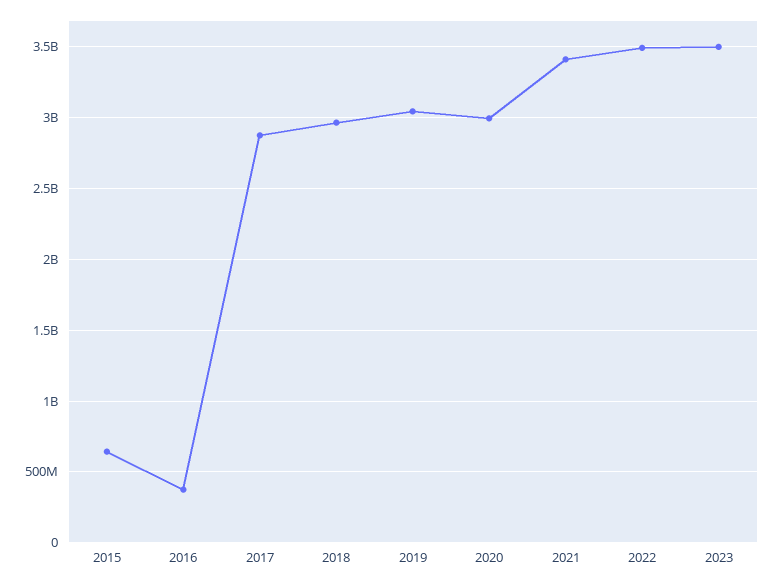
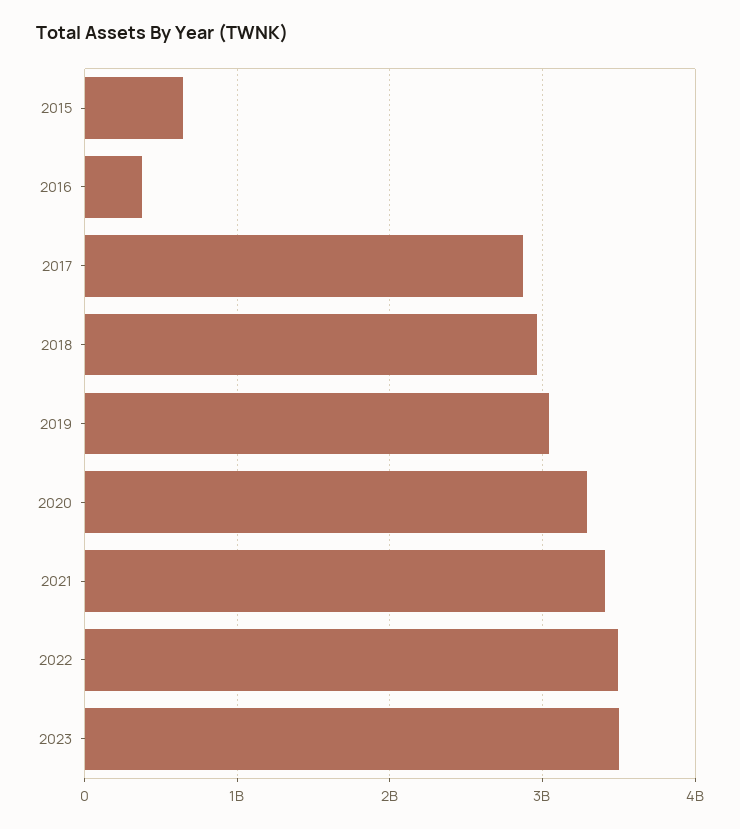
  {
    "2015": 650000000,
    "2016": 400000000,
    "2017": 2850000000,
    "2018": 2950000000,
    "2019": 3050000000,
-   "2020": 3000000000,
+   "2020": 3300000000,
    "2021": 3400000000,
    "2022": 3500000000,
    "2023": 3500000000
  }

